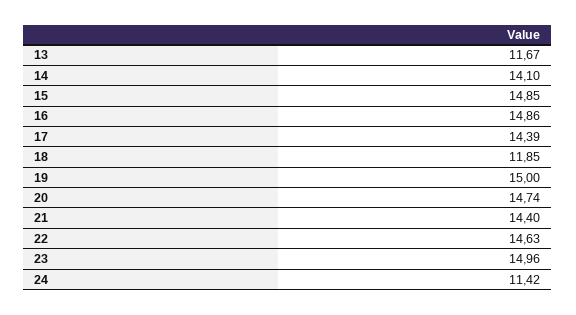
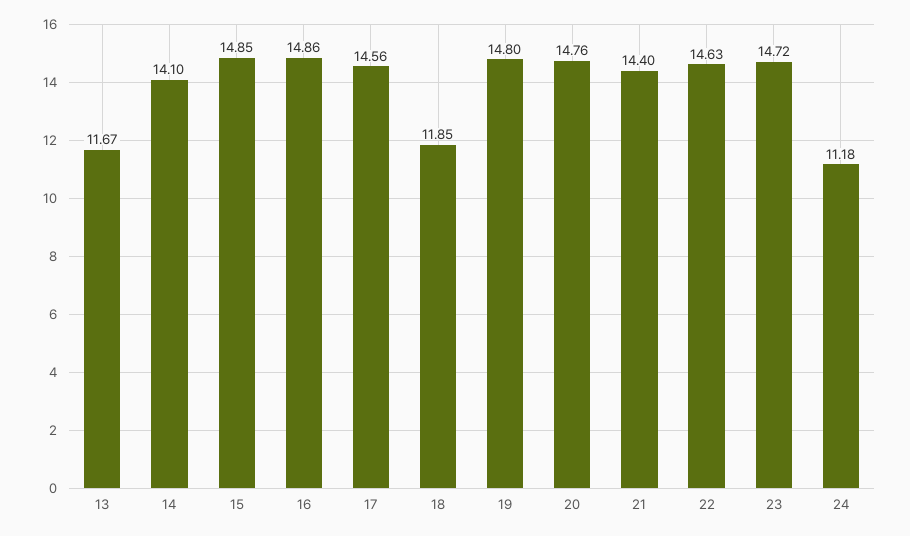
  {
    "13": 11.67,
    "14": 14.1,
    "15": 14.85,
    "16": 14.86,
-   "17": 14.39,
+   "17": 14.56,
    "18": 11.85,
-   "19": 15,
+   "19": 14.8,
-   "20": 14.74,
+   "20": 14.76,
    "21": 14.4,
    "22": 14.63,
-   "23": 14.96,
+   "23": 14.72,
-   "24": 11.42
+   "24": 11.18
  }

